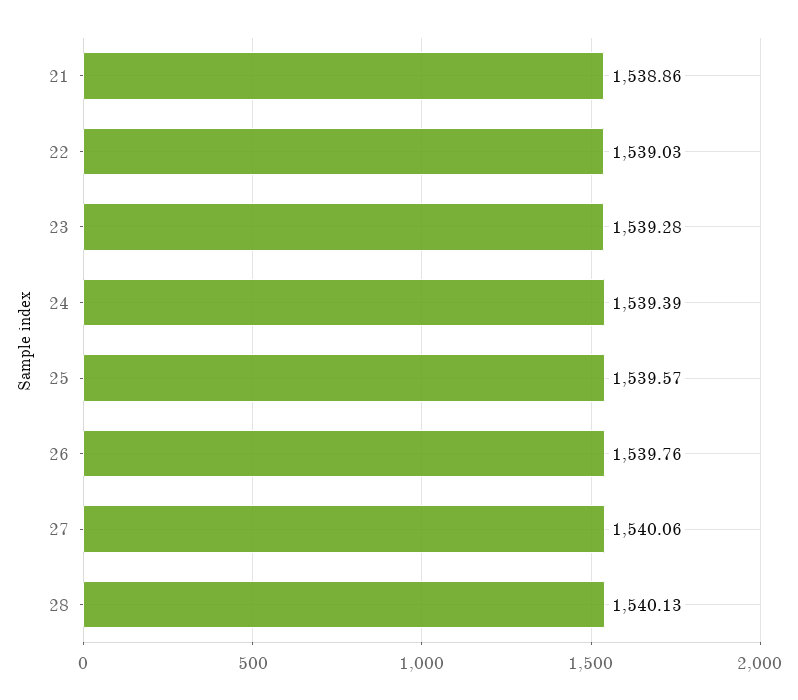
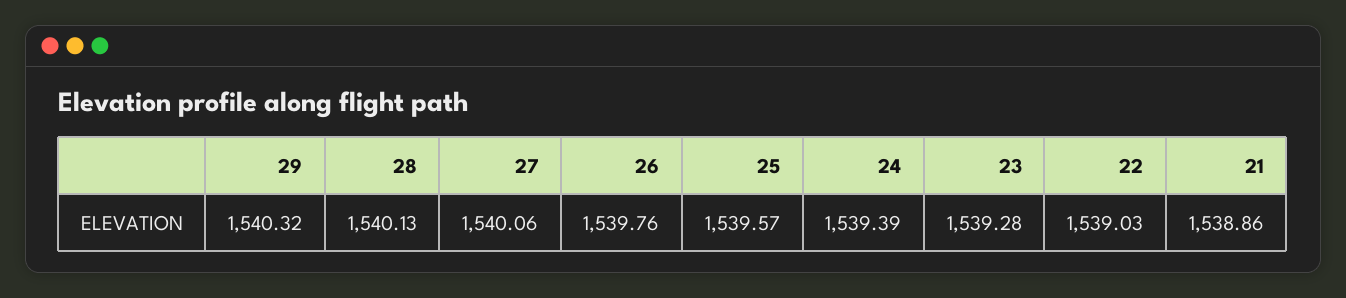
  {
    "21": 1538.86,
    "22": 1539.03,
    "23": 1539.28,
    "24": 1539.39,
    "25": 1539.57,
    "26": 1539.76,
    "27": 1540.06,
-   "28": 1540.13
+   "28": 1540.13,
+   "29": 1540.32
  }

